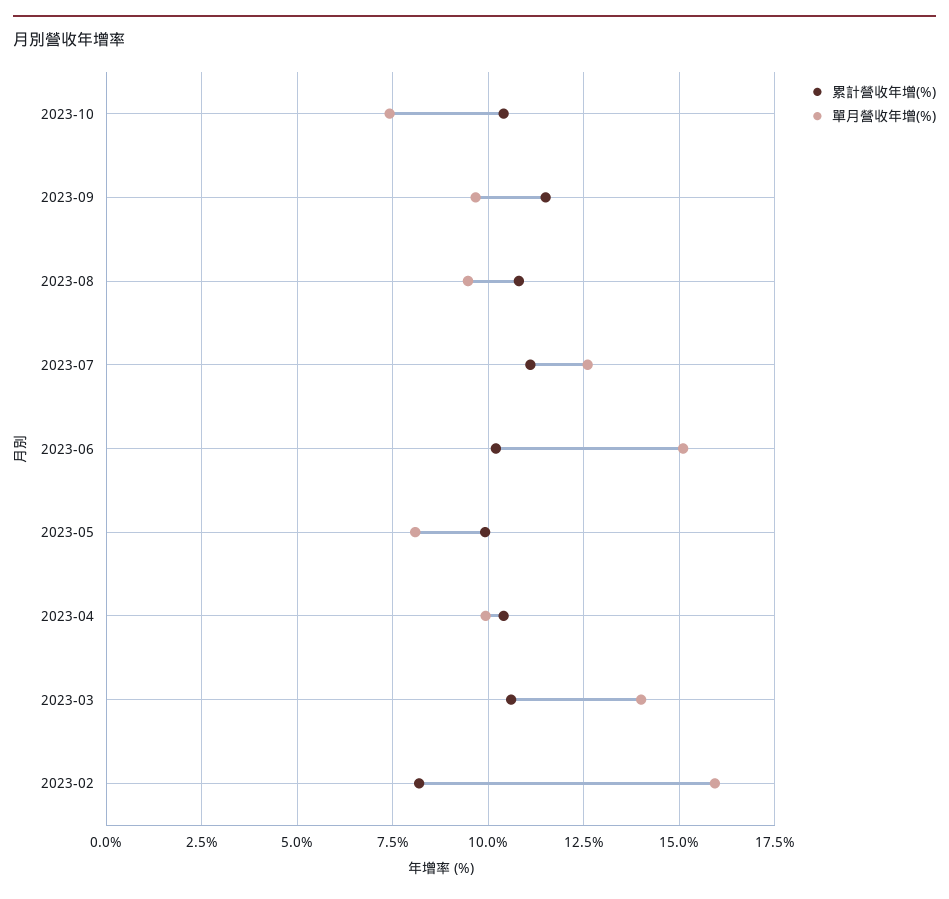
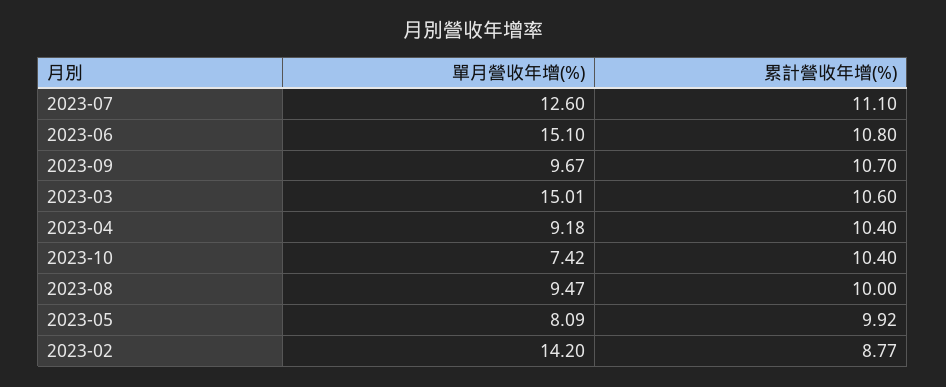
  {
    "累計營收年增(%)": {
      "2023-10": 10.4,
-     "2023-09": 11.5,
+     "2023-09": 10.7,
-     "2023-08": 10.75,
+     "2023-08": 10,
      "2023-07": 11.1,
-     "2023-06": 10.25,
+     "2023-06": 10.8,
      "2023-05": 9.92,
      "2023-04": 10.4,
      "2023-03": 10.6,
-     "2023-02": 8.25
+     "2023-02": 8.77
    },
    "單月營收年增(%)": {
      "2023-10": 7.42,
      "2023-09": 9.67,
      "2023-08": 9.47,
      "2023-07": 12.6,
      "2023-06": 15.1,
      "2023-05": 8.09,
-     "2023-04": 10,
+     "2023-04": 9.18,
-     "2023-03": 14,
+     "2023-03": 15.01,
-     "2023-02": 16
+     "2023-02": 14.2
    }
  }

